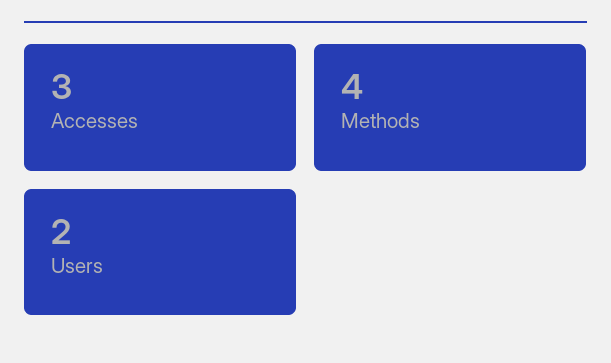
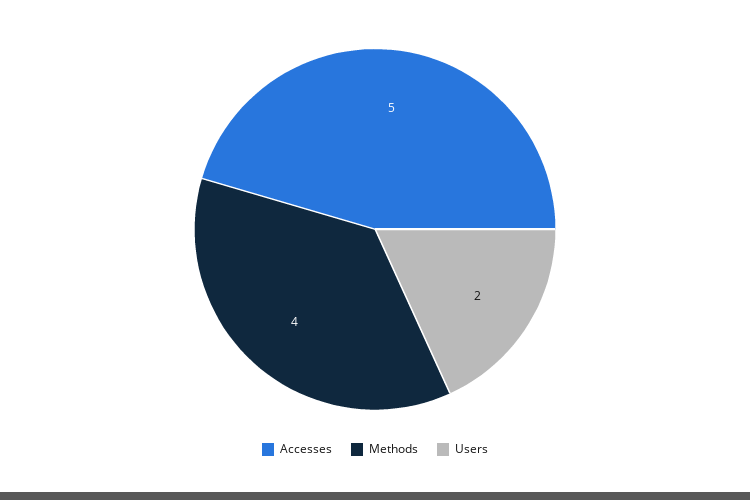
  {
-   "Accesses": 3,
+   "Accesses": 5,
    "Methods": 4,
    "Users": 2
  }

